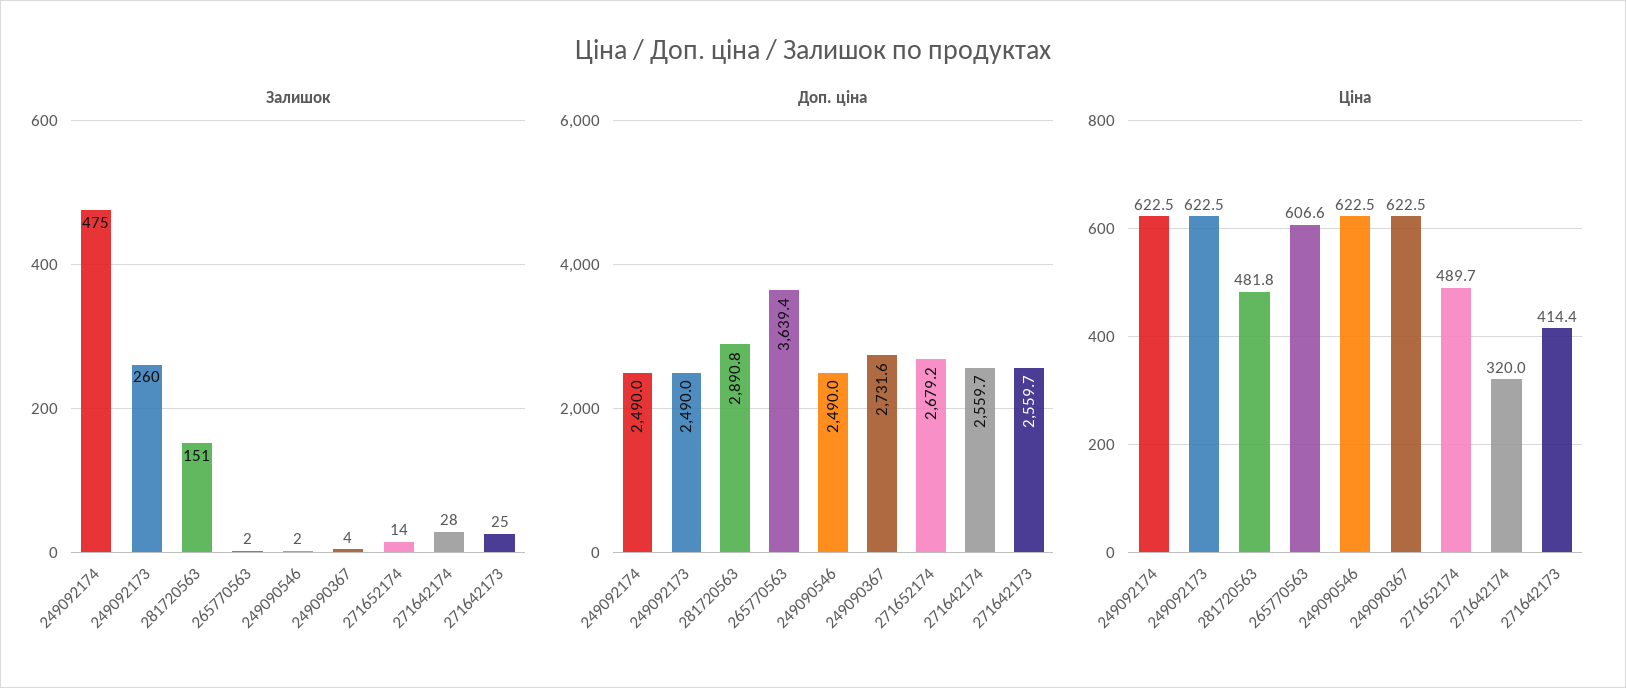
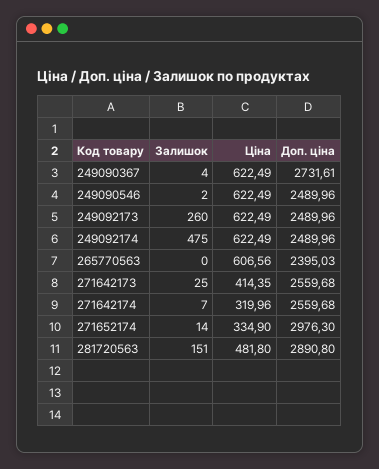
  {
    "Залишок": {
      "249092174": 475,
      "249092173": 260,
      "281720563": 151,
-     "265770563": 2,
+     "265770563": 0,
      "249090546": 2,
      "249090367": 4,
      "271652174": 14,
-     "271642174": 28,
+     "271642174": 7,
      "271642173": 25
    },
    "Доп. ціна": {
      "249092174": 2489.96,
      "249092173": 2489.96,
      "281720563": 2890.8,
-     "265770563": 3639.4,
+     "265770563": 2395.03,
      "249090546": 2489.96,
      "249090367": 2731.61,
-     "271652174": 2679.2,
+     "271652174": 2976.3,
      "271642174": 2559.68,
      "271642173": 2559.68
    },
    "Ціна": {
      "249092174": 622.49,
      "249092173": 622.49,
      "281720563": 481.8,
      "265770563": 606.56,
      "249090546": 622.49,
      "249090367": 622.49,
-     "271652174": 489.7,
+     "271652174": 334.9,
      "271642174": 319.96,
      "271642173": 414.35
    }
  }

